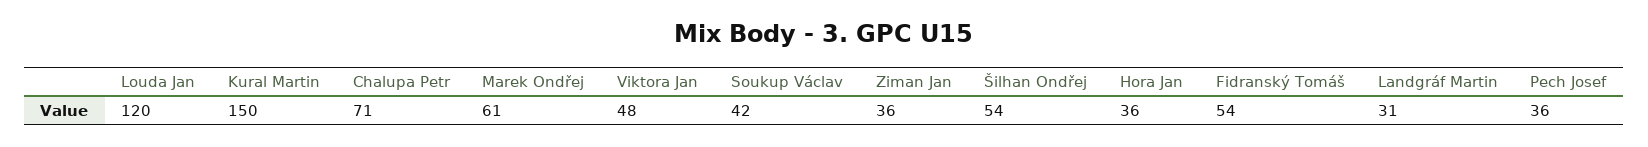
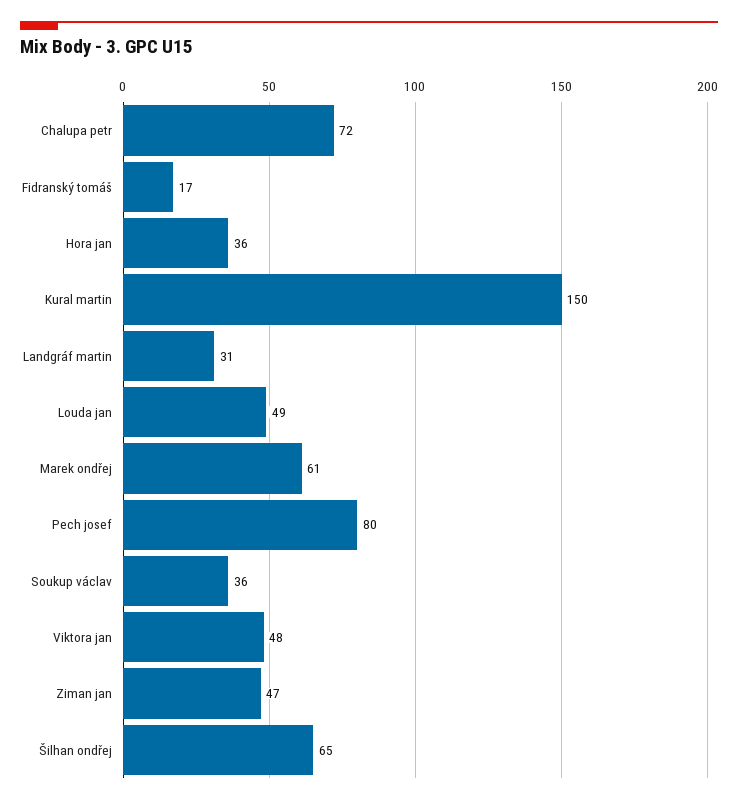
  {
-   "Louda Jan": 120,
+   "Louda Jan": 49,
    "Kural Martin": 150,
-   "Chalupa Petr": 71,
+   "Chalupa Petr": 72,
    "Marek Ondřej": 61,
    "Viktora Jan": 48,
-   "Soukup Václav": 42,
+   "Soukup Václav": 36,
-   "Ziman Jan": 36,
+   "Ziman Jan": 47,
-   "Šilhan Ondřej": 54,
+   "Šilhan Ondřej": 65,
    "Hora Jan": 36,
-   "Fidranský Tomáš": 54,
+   "Fidranský Tomáš": 17,
    "Landgráf Martin": 31,
-   "Pech Josef": 36
+   "Pech Josef": 80
  }

